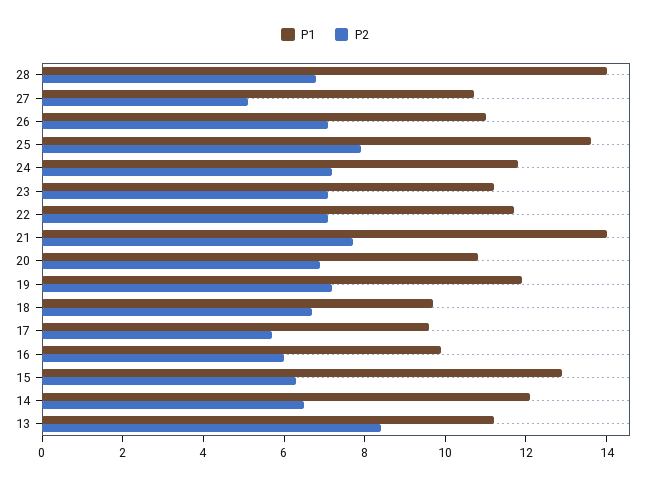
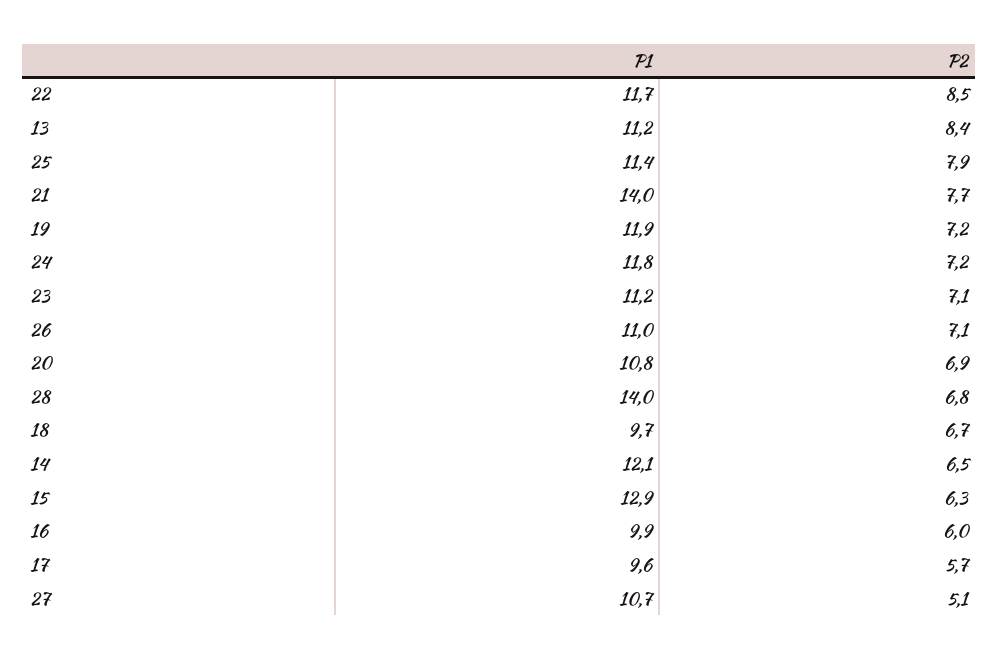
  {
    "P1": {
      "28": 14,
      "27": 10.7,
      "26": 11,
-     "25": 13.5,
+     "25": 11.4,
      "24": 11.8,
      "23": 11.2,
      "22": 11.7,
      "21": 14,
      "20": 10.8,
      "19": 11.9,
      "18": 9.7,
      "17": 9.6,
      "16": 9.9,
      "15": 12.9,
      "14": 12.1,
      "13": 11.2
    },
    "P2": {
      "28": 6.8,
      "27": 5.1,
      "26": 7.1,
      "25": 7.9,
      "24": 7.2,
      "23": 7.1,
-     "22": 7,
+     "22": 8.5,
      "21": 7.7,
      "20": 6.9,
      "19": 7.2,
      "18": 6.7,
      "17": 5.7,
      "16": 6,
      "15": 6.3,
      "14": 6.5,
      "13": 8.4
    }
  }

